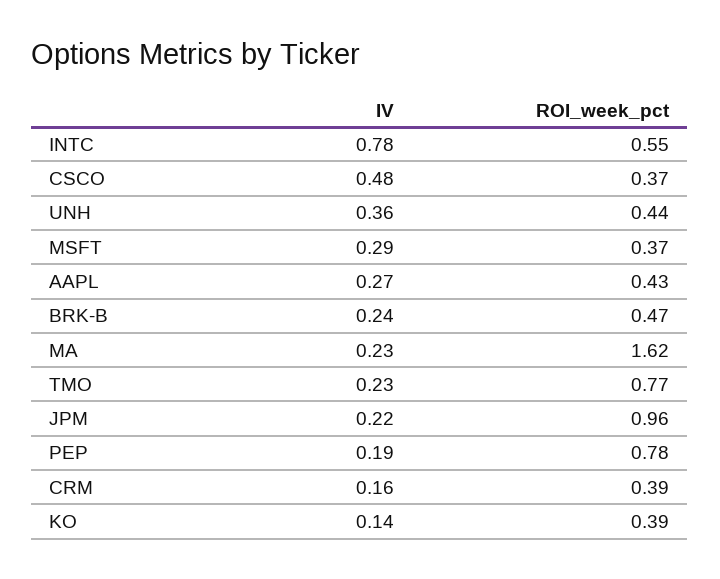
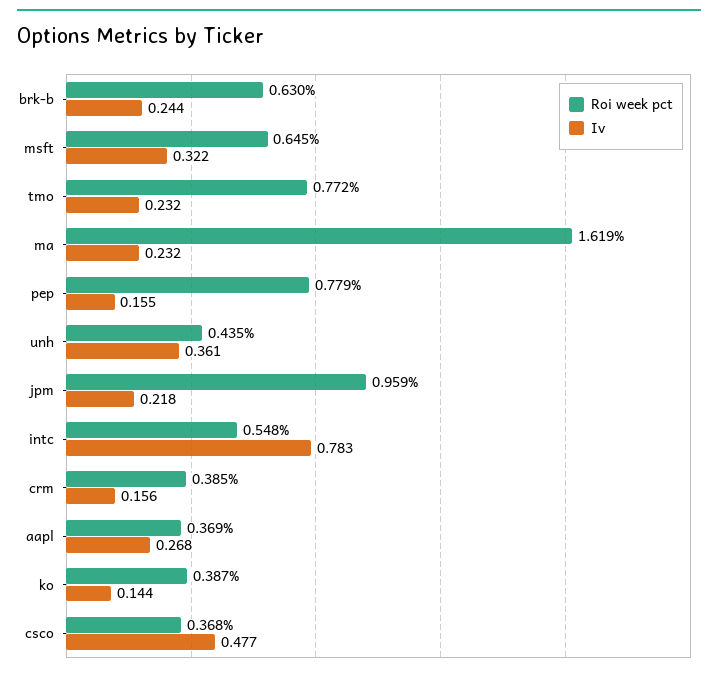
  {
    "IV": {
      "INTC": 0.783,
      "CSCO": 0.477,
      "UNH": 0.361,
-     "MSFT": 0.29,
+     "MSFT": 0.322,
      "AAPL": 0.268,
      "BRK-B": 0.244,
      "MA": 0.232,
      "TMO": 0.232,
      "JPM": 0.218,
-     "PEP": 0.19,
+     "PEP": 0.155,
      "CRM": 0.156,
      "KO": 0.144
    },
    "ROI_week_pct": {
      "INTC": 0.548,
      "CSCO": 0.368,
      "UNH": 0.435,
-     "MSFT": 0.37,
+     "MSFT": 0.645,
-     "AAPL": 0.43,
+     "AAPL": 0.369,
-     "BRK-B": 0.47,
+     "BRK-B": 0.63,
      "MA": 1.619,
      "TMO": 0.772,
      "JPM": 0.959,
      "PEP": 0.779,
      "CRM": 0.385,
      "KO": 0.387
    }
  }

